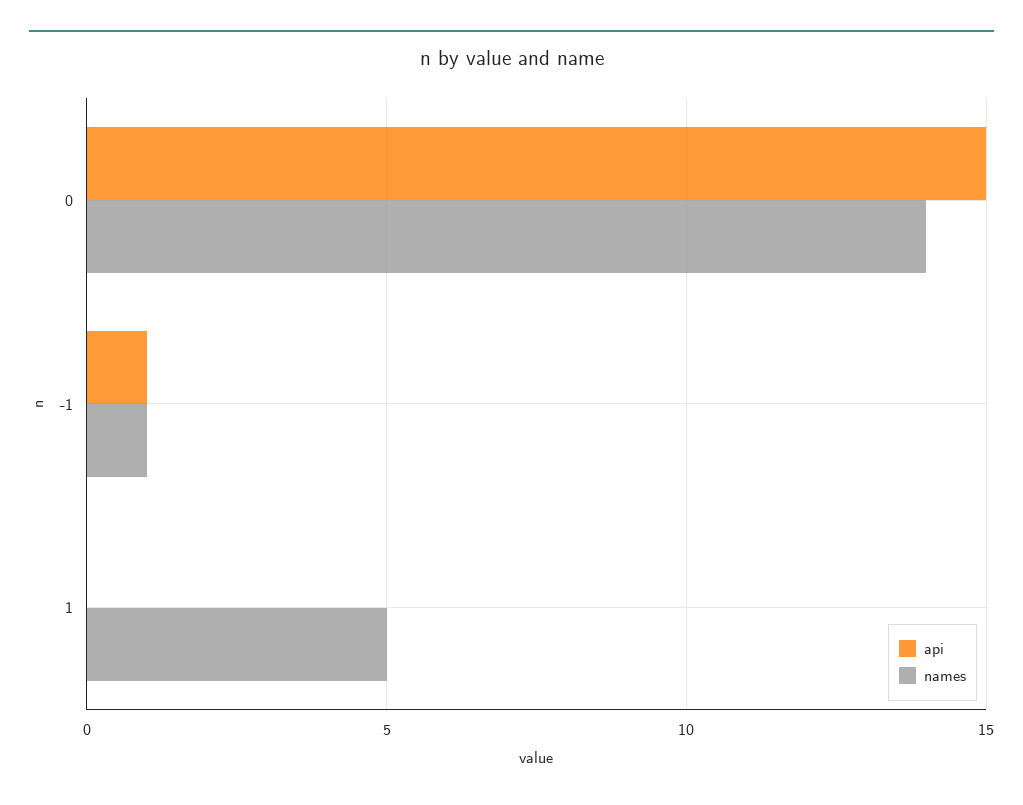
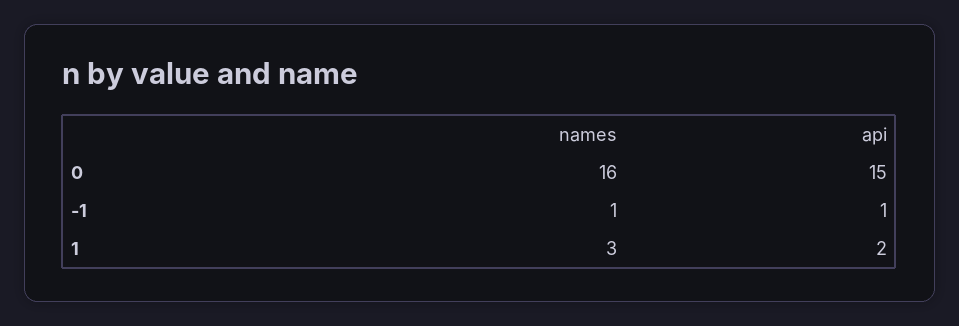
  {
    "api": {
      "0": 15,
      "-1": 1,
-     "1": 0
+     "1": 2
    },
    "names": {
-     "0": 14,
+     "0": 16,
      "-1": 1,
-     "1": 5
+     "1": 3
    }
  }

